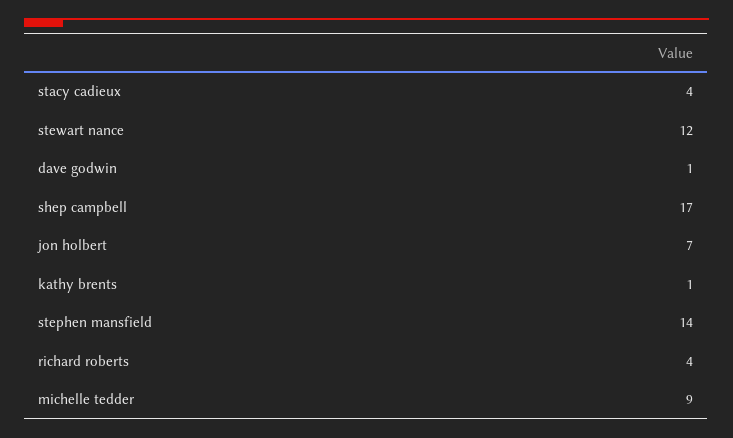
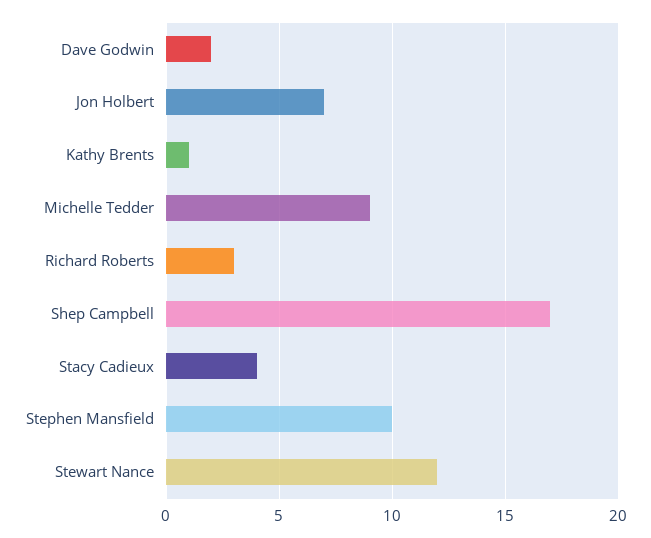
  {
    "stacy cadieux": 4,
    "stewart nance": 12,
-   "dave godwin": 1,
+   "dave godwin": 2,
    "shep campbell": 17,
    "jon holbert": 7,
    "kathy brents": 1,
-   "stephen mansfield": 14,
+   "stephen mansfield": 10,
-   "richard roberts": 4,
+   "richard roberts": 3,
    "michelle tedder": 9
  }

